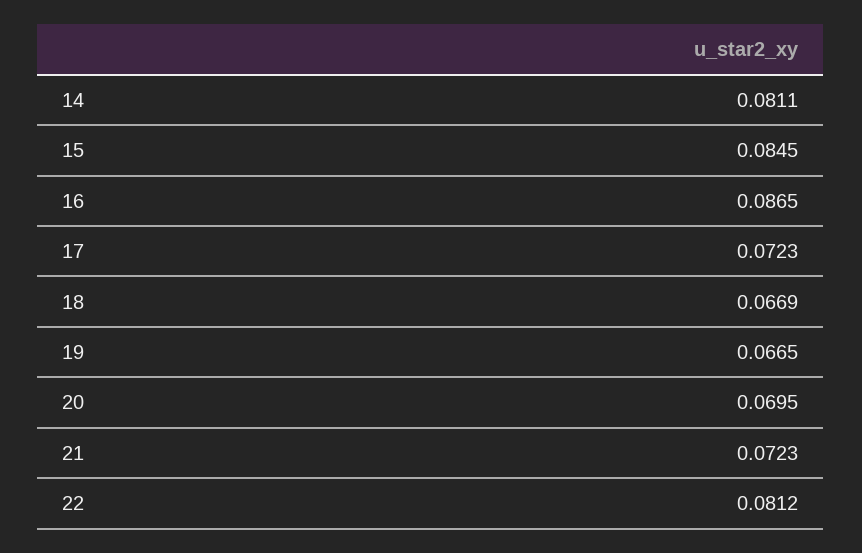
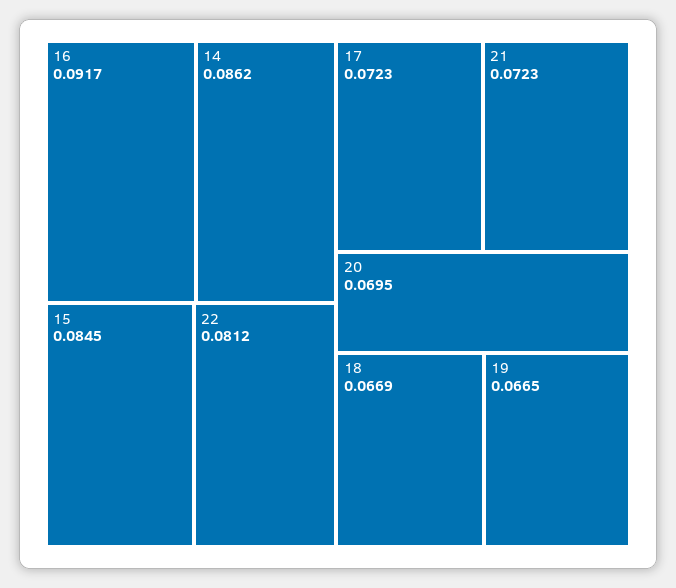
  {
-   "14": 0.0811,
+   "14": 0.0862,
    "15": 0.0845,
-   "16": 0.0865,
+   "16": 0.0917,
    "17": 0.0723,
    "18": 0.0669,
    "19": 0.0665,
    "20": 0.0695,
    "21": 0.0723,
    "22": 0.0812
  }

